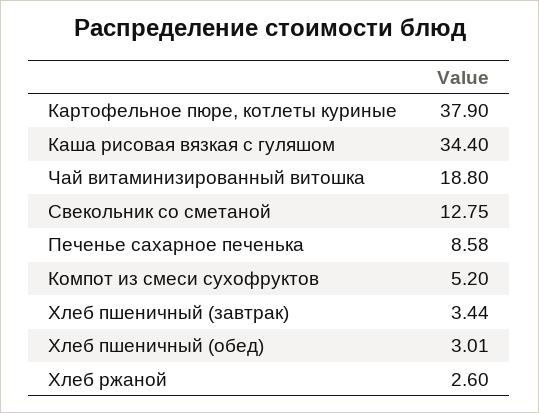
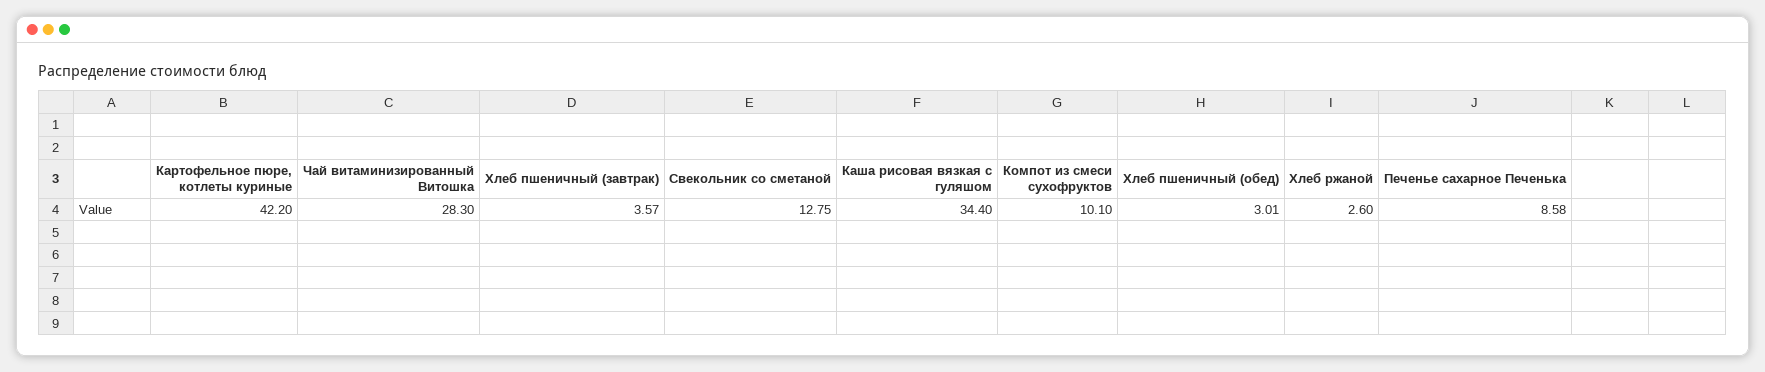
  {
-   "Картофельное пюре, котлеты куриные": 37.9,
+   "Картофельное пюре, котлеты куриные": 42.2,
    "Каша рисовая вязкая с гуляшом": 34.4,
-   "Чай витаминизированный витошка": 18.8,
+   "Чай витаминизированный витошка": 28.3,
    "Свекольник со сметаной": 12.75,
    "Печенье сахарное печенька": 8.58,
-   "Компот из смеси сухофруктов": 5.2,
+   "Компот из смеси сухофруктов": 10.1,
-   "Хлеб пшеничный (завтрак)": 3.44,
+   "Хлеб пшеничный (завтрак)": 3.57,
    "Хлеб пшеничный (обед)": 3.01,
    "Хлеб ржаной": 2.6
  }

